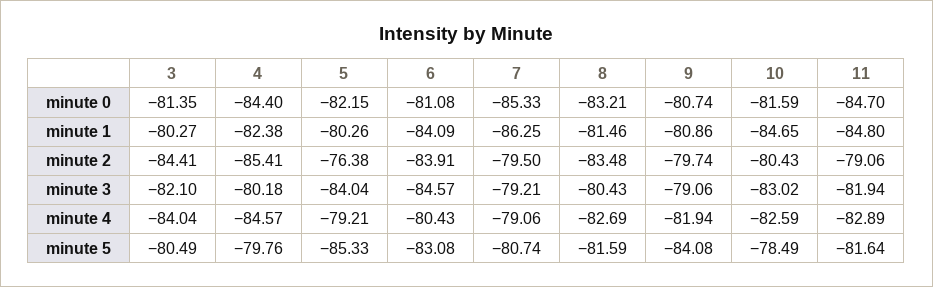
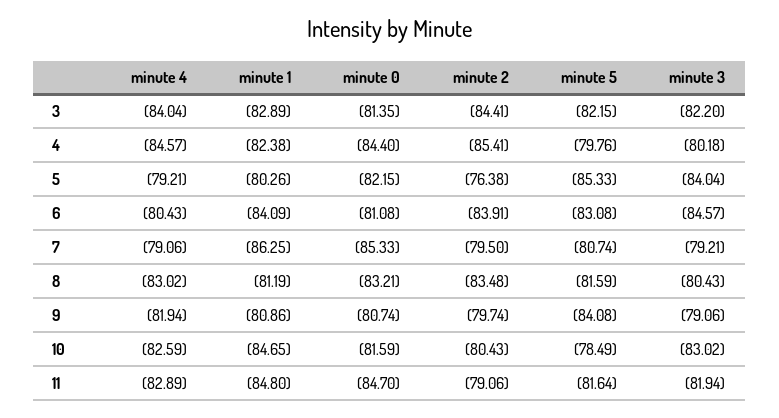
  {
    "3": {
      "minute 0": -81.35,
-     "minute 1": -80.27,
+     "minute 1": -82.89,
      "minute 2": -84.41,
-     "minute 3": -82.1,
+     "minute 3": -82.2,
      "minute 4": -84.04,
-     "minute 5": -80.49
+     "minute 5": -82.15
    },
    "4": {
      "minute 0": -84.4,
      "minute 1": -82.38,
      "minute 2": -85.41,
      "minute 3": -80.18,
      "minute 4": -84.57,
      "minute 5": -79.76
    },
    "5": {
      "minute 0": -82.15,
      "minute 1": -80.26,
      "minute 2": -76.38,
      "minute 3": -84.04,
      "minute 4": -79.21,
      "minute 5": -85.33
    },
    "6": {
      "minute 0": -81.08,
      "minute 1": -84.09,
      "minute 2": -83.91,
      "minute 3": -84.57,
      "minute 4": -80.43,
      "minute 5": -83.08
    },
    "7": {
      "minute 0": -85.33,
      "minute 1": -86.25,
      "minute 2": -79.5,
      "minute 3": -79.21,
      "minute 4": -79.06,
      "minute 5": -80.74
    },
    "8": {
      "minute 0": -83.21,
-     "minute 1": -81.46,
+     "minute 1": -81.19,
      "minute 2": -83.48,
      "minute 3": -80.43,
-     "minute 4": -82.69,
+     "minute 4": -83.02,
      "minute 5": -81.59
    },
    "9": {
      "minute 0": -80.74,
      "minute 1": -80.86,
      "minute 2": -79.74,
      "minute 3": -79.06,
      "minute 4": -81.94,
      "minute 5": -84.08
    },
    "10": {
      "minute 0": -81.59,
      "minute 1": -84.65,
      "minute 2": -80.43,
      "minute 3": -83.02,
      "minute 4": -82.59,
      "minute 5": -78.49
    },
    "11": {
      "minute 0": -84.7,
      "minute 1": -84.8,
      "minute 2": -79.06,
      "minute 3": -81.94,
      "minute 4": -82.89,
      "minute 5": -81.64
    }
  }

